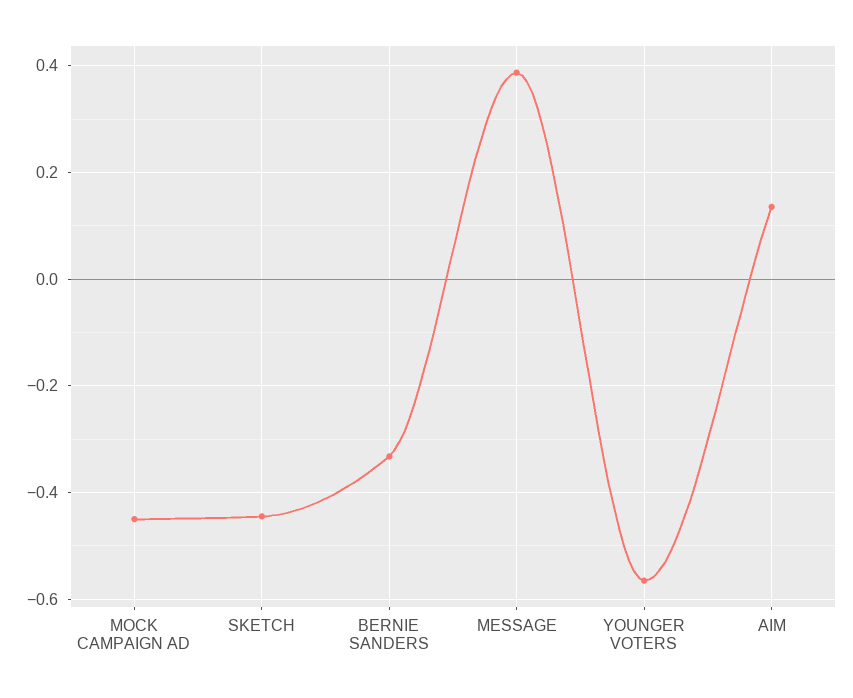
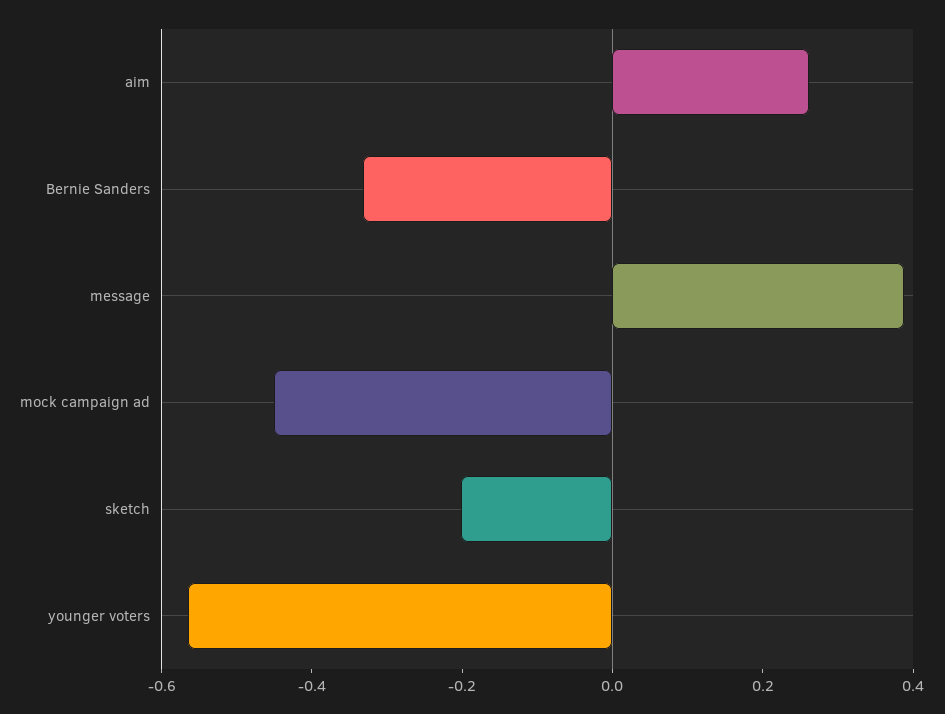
  {
    "MOCK CAMPAIGN AD": -0.44,
-   "SKETCH": -0.44,
+   "SKETCH": -0.2,
    "BERNIE SANDERS": -0.34,
    "MESSAGE": 0.38,
    "YOUNGER VOTERS": -0.56,
-   "AIM": 0.14
+   "AIM": 0.25
  }

